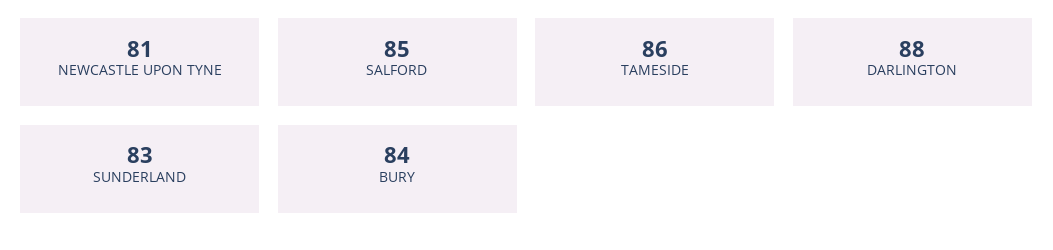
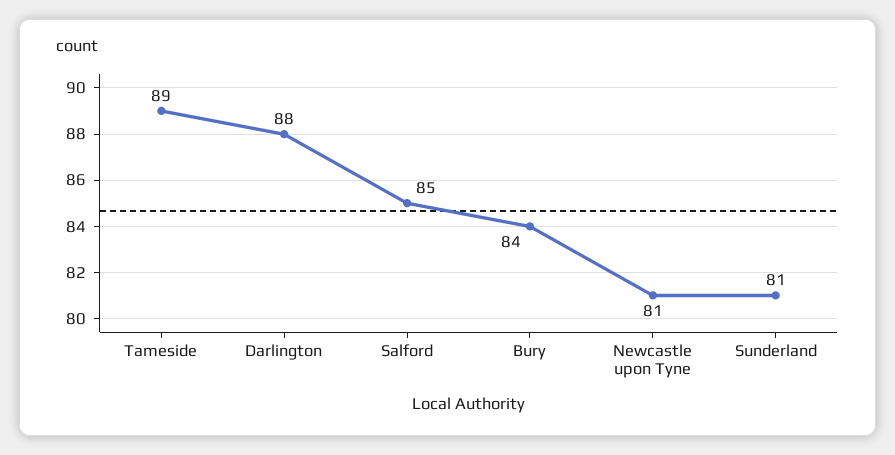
  {
    "NEWCASTLE UPON TYNE": 81,
    "SALFORD": 85,
-   "TAMESIDE": 86,
+   "TAMESIDE": 89,
    "DARLINGTON": 88,
-   "SUNDERLAND": 83,
+   "SUNDERLAND": 81,
    "BURY": 84
  }

